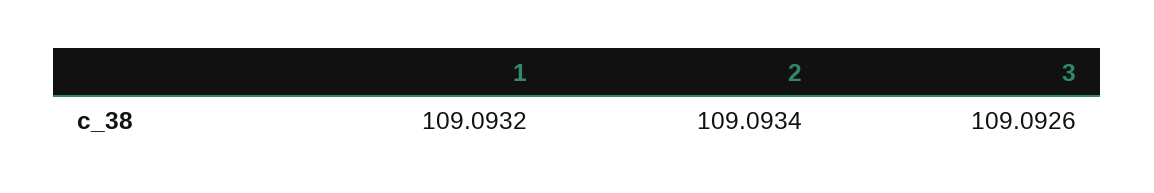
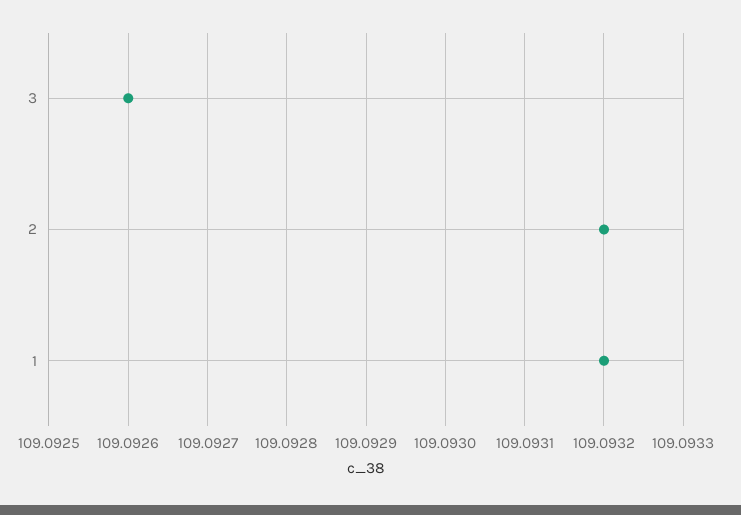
  {
    "1": 109.0932,
-   "2": 109.0934,
+   "2": 109.0932,
    "3": 109.0926
  }

